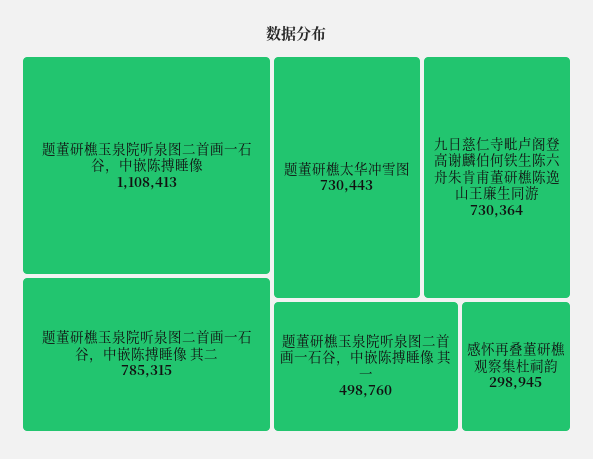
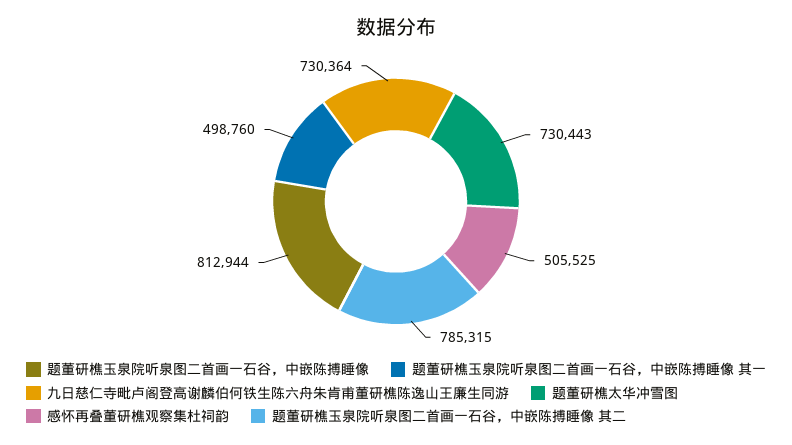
  {
-   "题董研樵玉泉院听泉图二首画一石谷，中嵌陈搏睡像": 1108413,
+   "题董研樵玉泉院听泉图二首画一石谷，中嵌陈搏睡像": 812944,
    "题董研樵玉泉院听泉图二首画一石谷，中嵌陈搏睡像 其二": 785315,
    "题董研樵太华冲雪图": 730443,
    "九日慈仁寺毗卢阁登高谢麟伯何铁生陈六舟朱肯甫董研樵陈逸山王廉生同游": 730364,
    "题董研樵玉泉院听泉图二首画一石谷，中嵌陈搏睡像 其一": 498760,
-   "感怀再叠董研樵观察集杜祠韵": 298945
+   "感怀再叠董研樵观察集杜祠韵": 505525
  }

